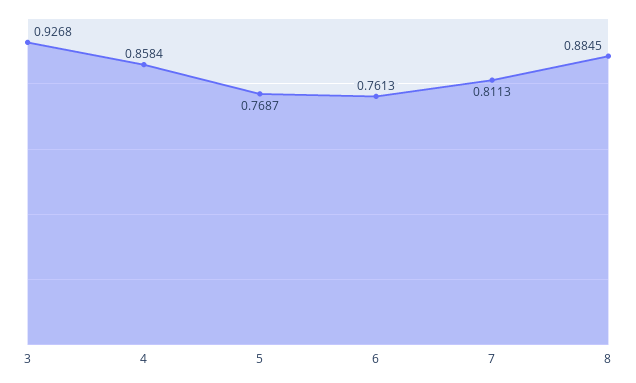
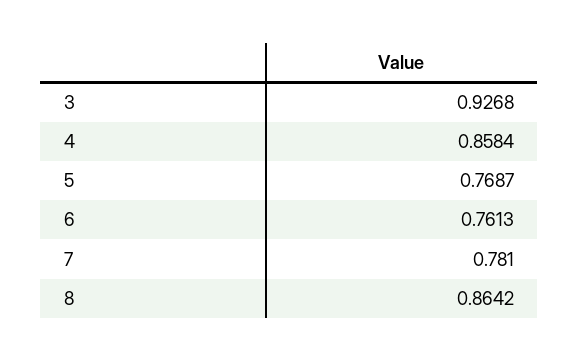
  {
    "3": 0.9268,
    "4": 0.8584,
    "5": 0.7687,
    "6": 0.7613,
-   "7": 0.8113,
+   "7": 0.781,
-   "8": 0.8845
+   "8": 0.8642
  }

